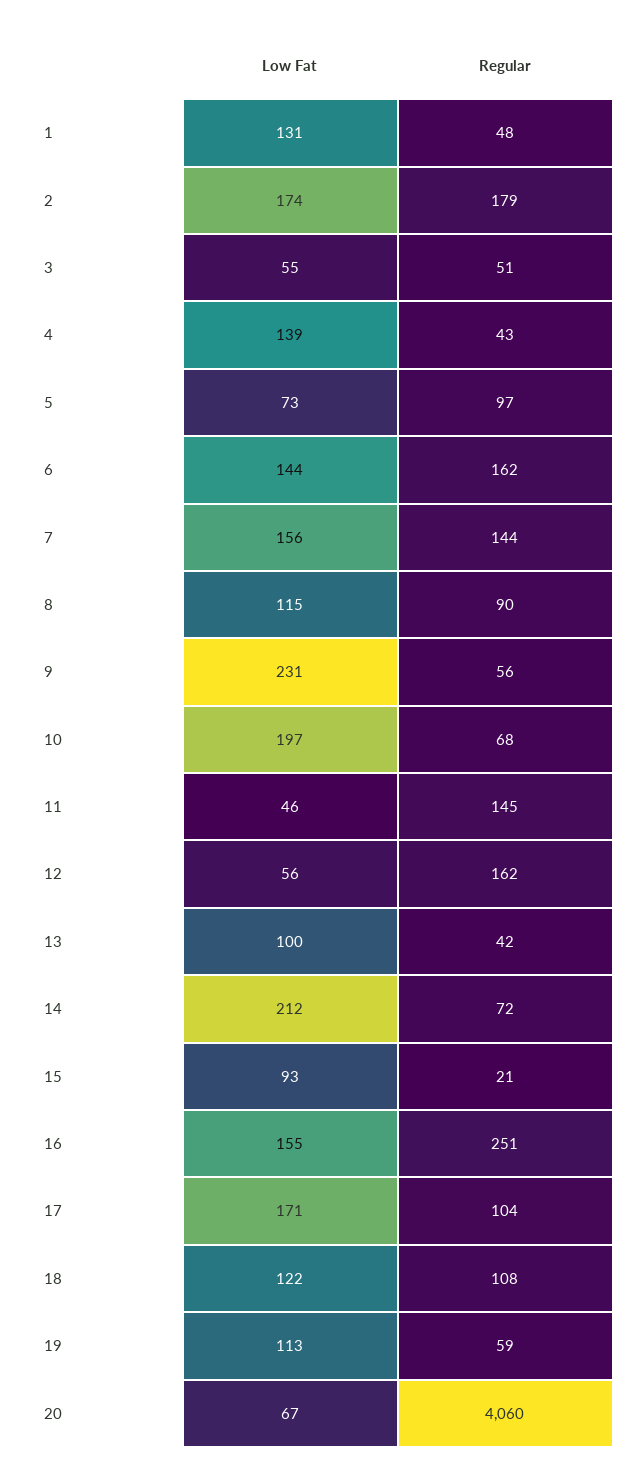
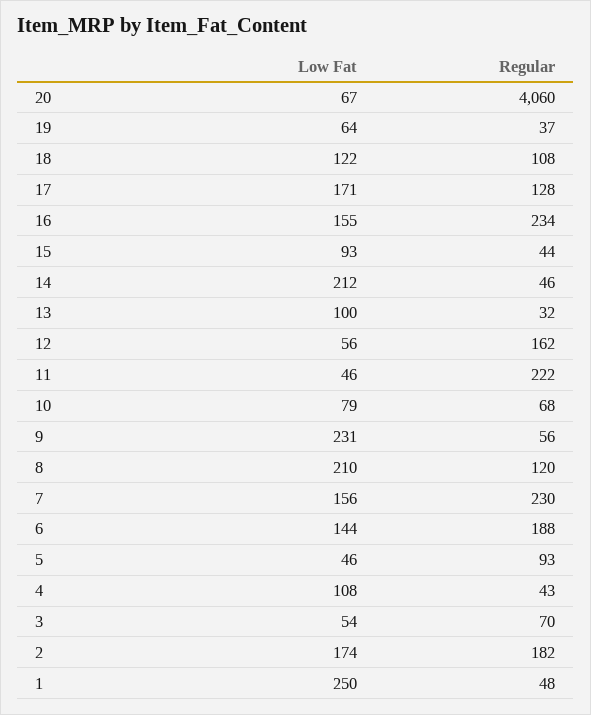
  {
    "Low Fat": {
-     "1": 131,
+     "1": 250,
      "2": 174,
-     "3": 55,
+     "3": 54,
-     "4": 139,
+     "4": 108,
-     "5": 73,
+     "5": 46,
      "6": 144,
      "7": 156,
-     "8": 115,
+     "8": 210,
      "9": 231,
-     "10": 197,
+     "10": 79,
      "11": 46,
      "12": 56,
      "13": 100,
      "14": 212,
      "15": 93,
      "16": 155,
      "17": 171,
      "18": 122,
-     "19": 113,
+     "19": 64,
      "20": 67
    },
    "Regular": {
      "1": 48,
-     "2": 179,
+     "2": 182,
-     "3": 51,
+     "3": 70,
      "4": 43,
-     "5": 97,
+     "5": 93,
-     "6": 162,
+     "6": 188,
-     "7": 144,
+     "7": 230,
-     "8": 90,
+     "8": 120,
      "9": 56,
      "10": 68,
-     "11": 145,
+     "11": 222,
      "12": 162,
-     "13": 42,
+     "13": 32,
-     "14": 72,
+     "14": 46,
-     "15": 21,
+     "15": 44,
-     "16": 251,
+     "16": 234,
-     "17": 104,
+     "17": 128,
      "18": 108,
-     "19": 59,
+     "19": 37,
      "20": 4060
    }
  }

